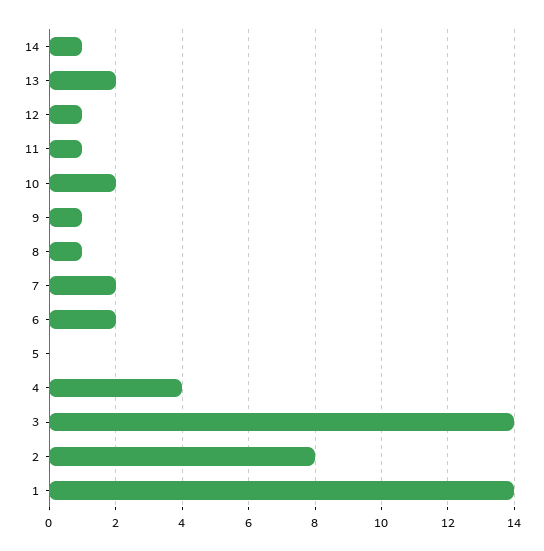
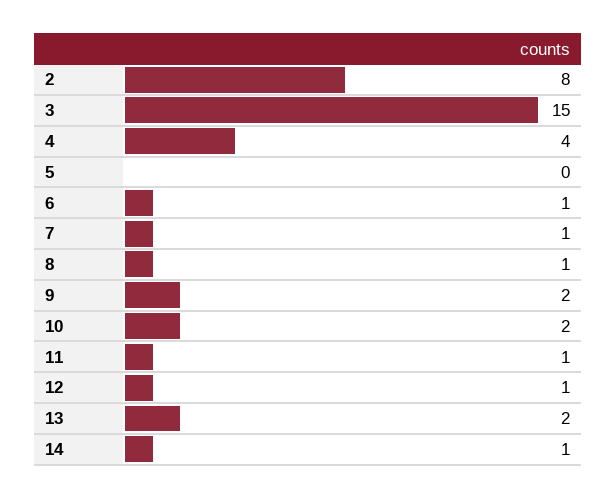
  {
    "14": 1,
    "13": 2,
    "12": 1,
    "11": 1,
    "10": 2,
-   "9": 1,
+   "9": 2,
    "8": 1,
-   "7": 2,
+   "7": 1,
-   "6": 2,
+   "6": 1,
    "5": 0,
    "4": 4,
-   "3": 14,
+   "3": 15,
-   "2": 8,
+   "2": 8
-   "1": 14
  }

